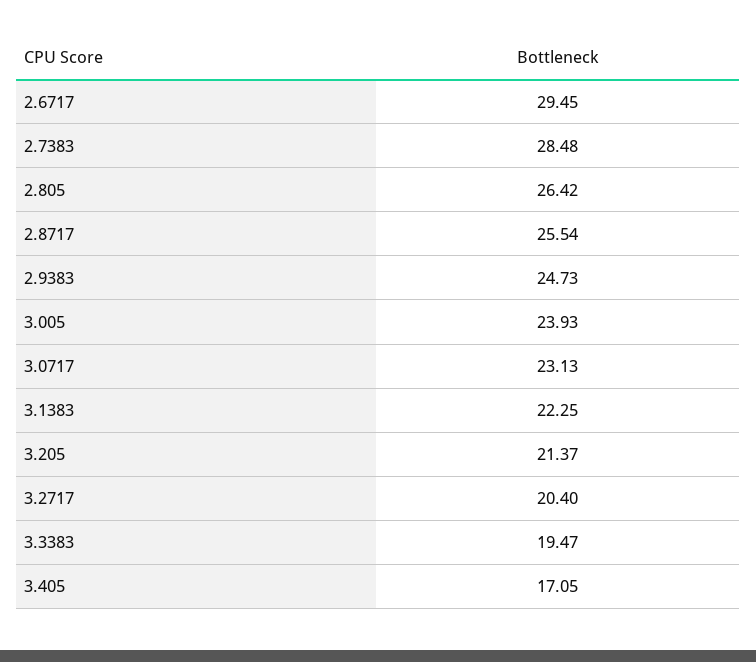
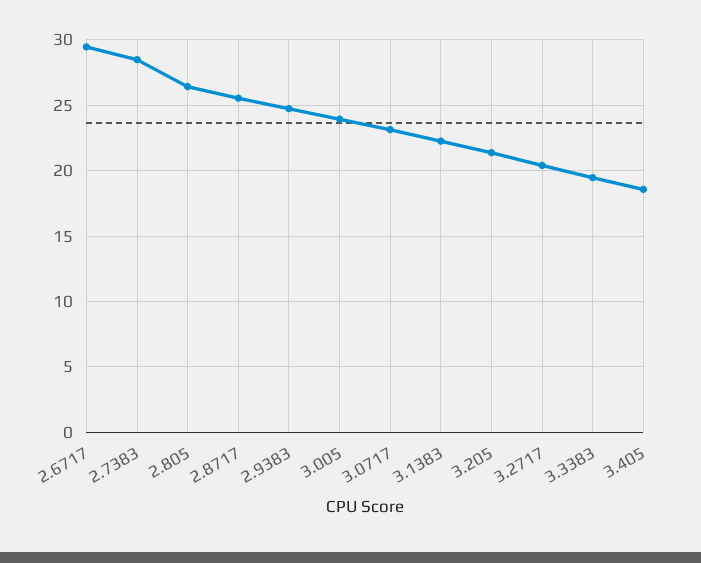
  {
    "2.6717": 29.45,
    "2.7383": 28.48,
    "2.805": 26.42,
    "2.8717": 25.54,
    "2.9383": 24.73,
    "3.005": 23.93,
    "3.0717": 23.13,
    "3.1383": 22.25,
    "3.205": 21.37,
    "3.2717": 20.4,
    "3.3383": 19.47,
-   "3.405": 17.05
+   "3.405": 18.5
  }

